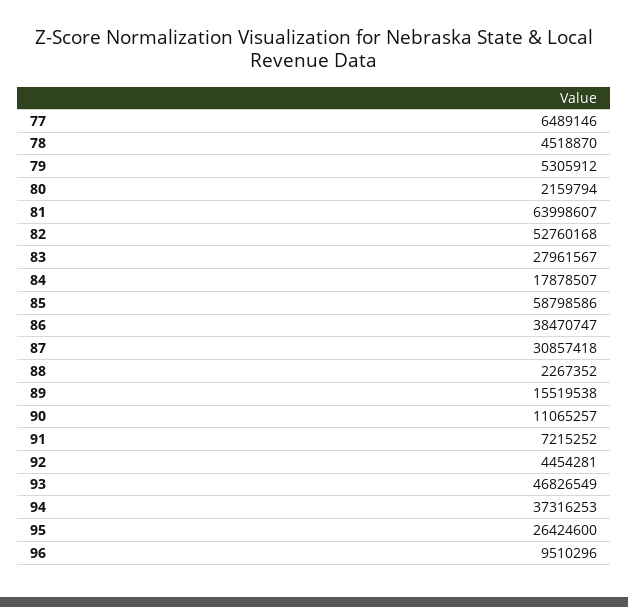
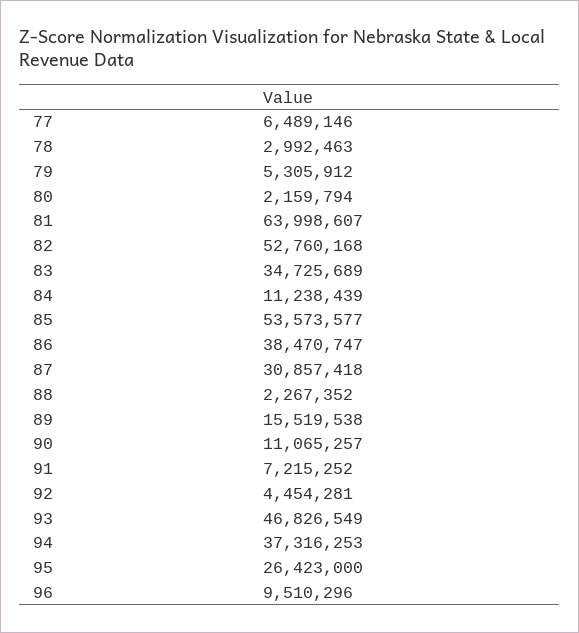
  {
    "77": 6489146,
-   "78": 4518870,
+   "78": 2992463,
    "79": 5305912,
    "80": 2159794,
    "81": 63998607,
    "82": 52760168,
-   "83": 27961567,
+   "83": 34725689,
-   "84": 17878507,
+   "84": 11238439,
-   "85": 58798586,
+   "85": 53573577,
    "86": 38470747,
    "87": 30857418,
    "88": 2267352,
    "89": 15519538,
    "90": 11065257,
    "91": 7215252,
    "92": 4454281,
    "93": 46826549,
    "94": 37316253,
-   "95": 26424600,
+   "95": 26423000,
    "96": 9510296
  }

